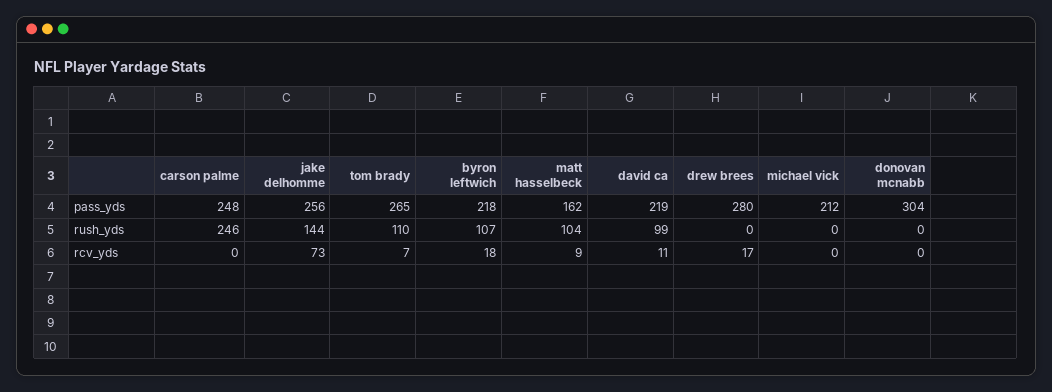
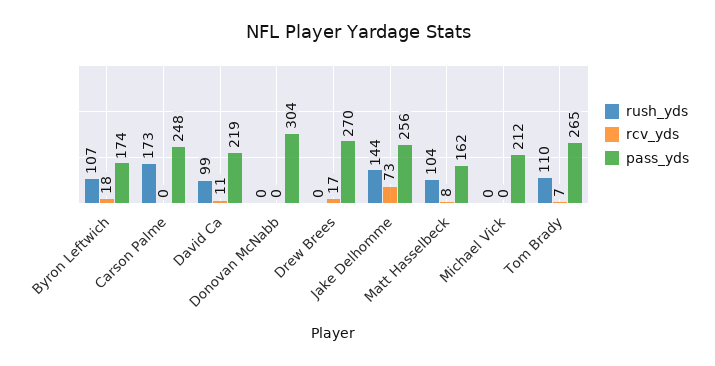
  {
    "pass_yds": {
      "carson palme": 248,
      "jake delhomme": 256,
      "tom brady": 265,
-     "byron leftwich": 218,
+     "byron leftwich": 174,
      "matt hasselbeck": 162,
      "david ca": 219,
-     "drew brees": 280,
+     "drew brees": 270,
      "michael vick": 212,
      "donovan mcnabb": 304
    },
    "rush_yds": {
-     "carson palme": 246,
+     "carson palme": 173,
      "jake delhomme": 144,
      "tom brady": 110,
      "byron leftwich": 107,
      "matt hasselbeck": 104,
      "david ca": 99,
      "drew brees": 0,
      "michael vick": 0,
      "donovan mcnabb": 0
    },
    "rcv_yds": {
      "carson palme": 0,
      "jake delhomme": 73,
      "tom brady": 7,
      "byron leftwich": 18,
-     "matt hasselbeck": 9,
+     "matt hasselbeck": 8,
      "david ca": 11,
      "drew brees": 17,
      "michael vick": 0,
      "donovan mcnabb": 0
    }
  }

